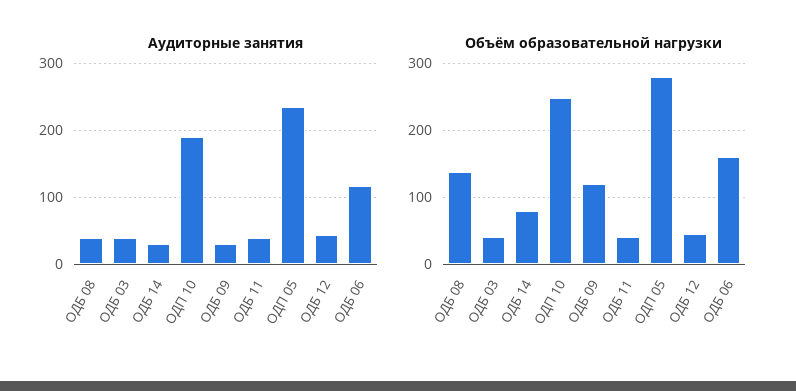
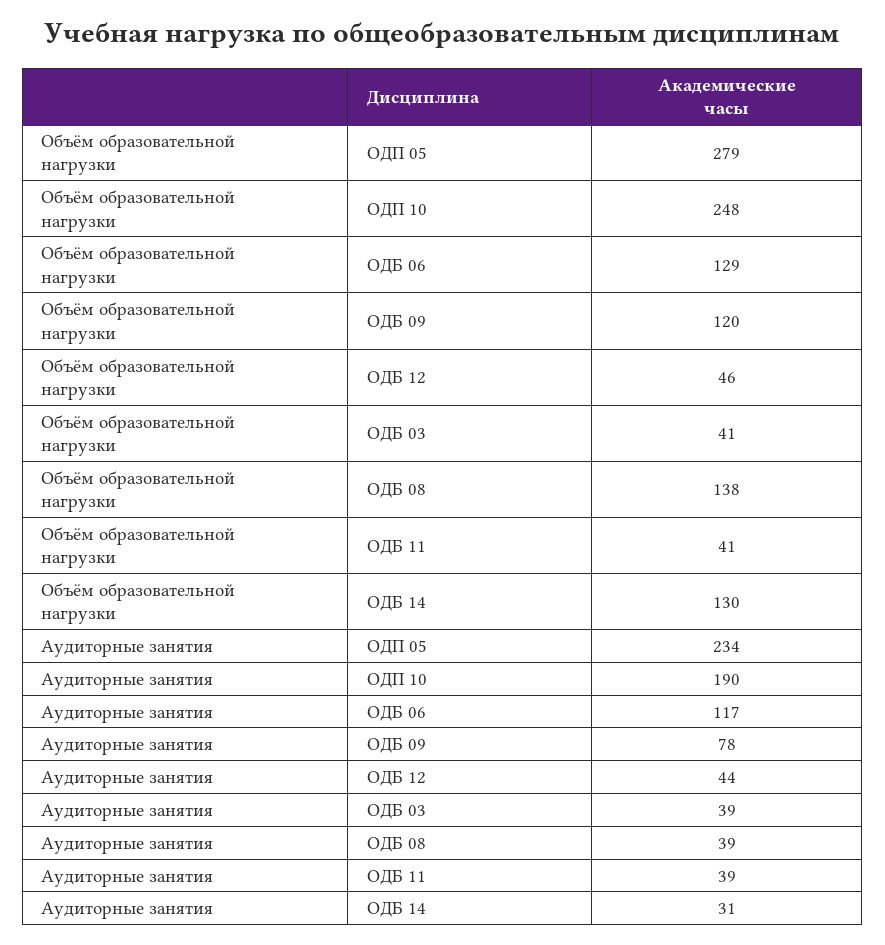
  {
    "Аудиторные занятия": {
      "ОДБ 08": 39,
      "ОДБ 03": 39,
      "ОДБ 14": 31,
      "ОДП 10": 190,
-     "ОДБ 09": 30,
+     "ОДБ 09": 78,
      "ОДБ 11": 39,
      "ОДП 05": 234,
      "ОДБ 12": 44,
      "ОДБ 06": 117
    },
    "Объём образовательной нагрузки": {
      "ОДБ 08": 138,
      "ОДБ 03": 41,
-     "ОДБ 14": 80,
+     "ОДБ 14": 130,
      "ОДП 10": 248,
      "ОДБ 09": 120,
      "ОДБ 11": 41,
      "ОДП 05": 279,
      "ОДБ 12": 46,
-     "ОДБ 06": 160
+     "ОДБ 06": 129
    }
  }

